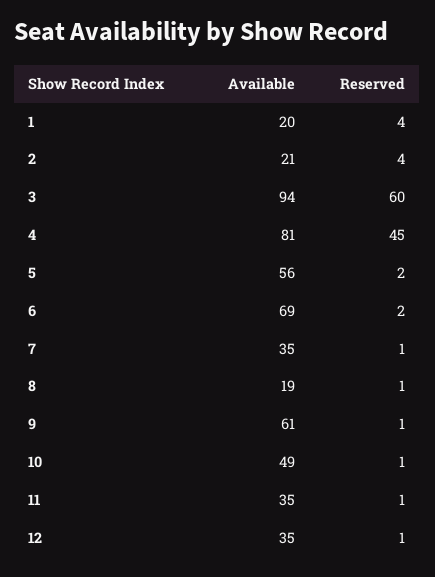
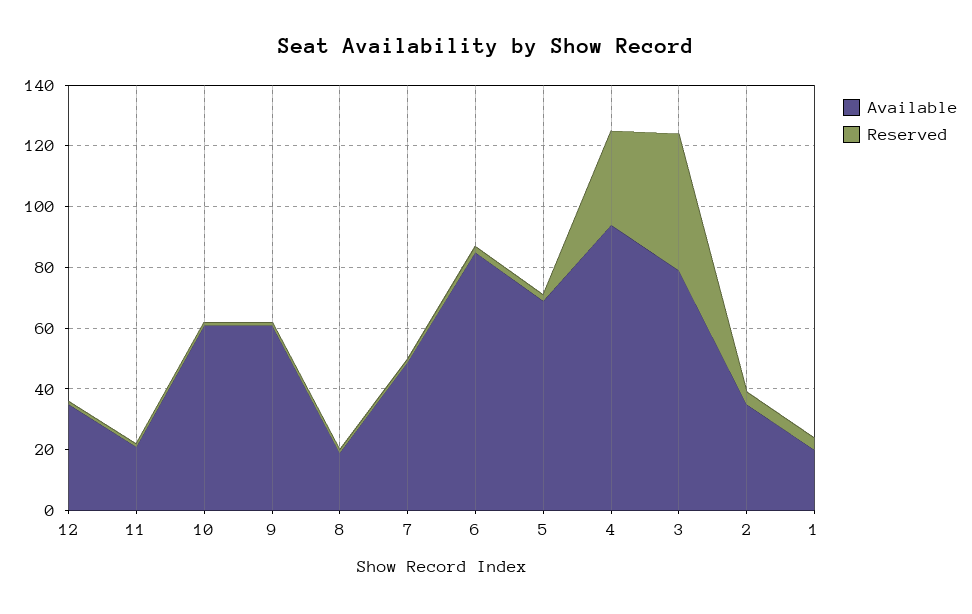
  {
    "Available": {
      "1": 20,
-     "2": 21,
+     "2": 35,
-     "3": 94,
+     "3": 80,
-     "4": 81,
+     "4": 95,
-     "5": 56,
+     "5": 70,
-     "6": 69,
+     "6": 85,
-     "7": 35,
+     "7": 50,
      "8": 19,
      "9": 61,
-     "10": 49,
+     "10": 60,
-     "11": 35,
+     "11": 20,
      "12": 35
    },
    "Reserved": {
      "1": 4,
      "2": 4,
-     "3": 60,
+     "3": 45,
-     "4": 45,
+     "4": 30,
      "5": 2,
      "6": 2,
      "7": 1,
      "8": 1,
      "9": 1,
      "10": 1,
      "11": 1,
      "12": 1
    }
  }

